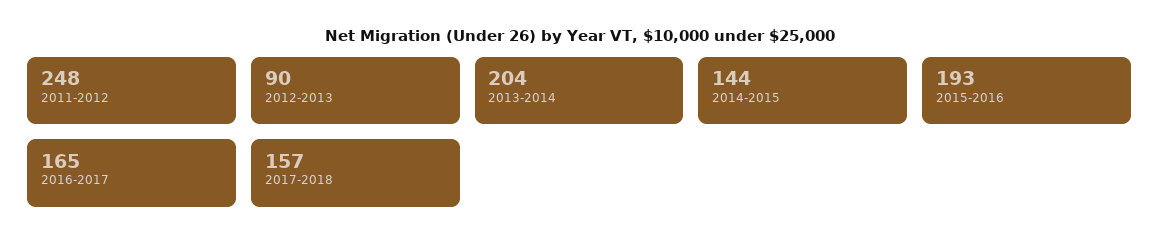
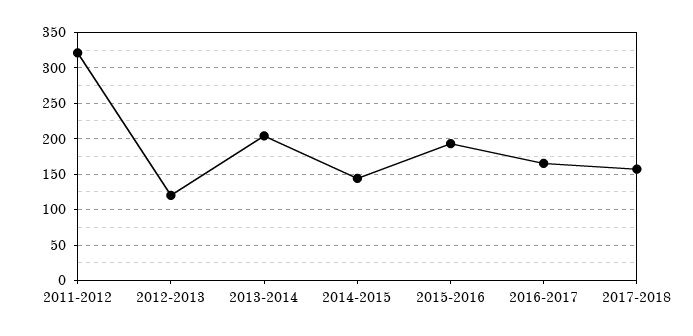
  {
-   "2011-2012": 248,
+   "2011-2012": 320,
-   "2012-2013": 90,
+   "2012-2013": 120,
    "2013-2014": 204,
    "2014-2015": 144,
    "2015-2016": 193,
    "2016-2017": 165,
    "2017-2018": 157
  }

